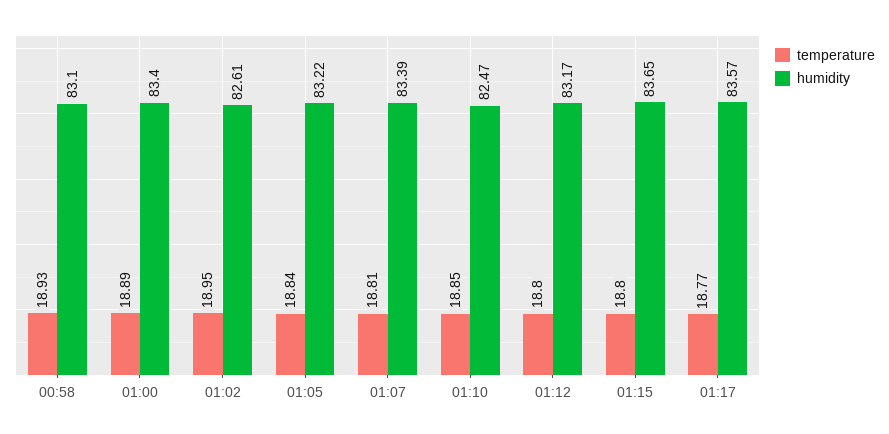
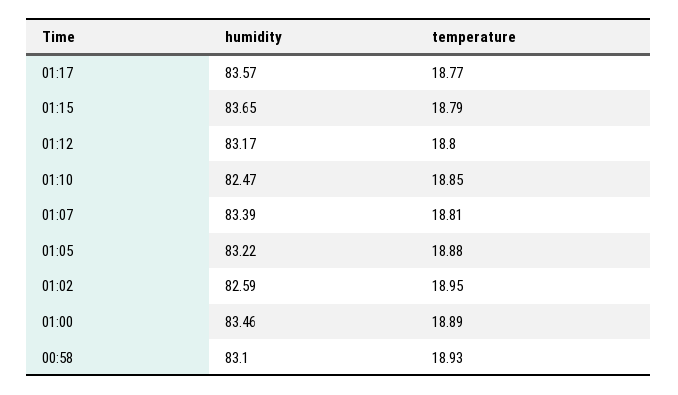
  {
    "temperature": {
      "00:58": 18.93,
      "01:00": 18.89,
      "01:02": 18.95,
-     "01:05": 18.84,
+     "01:05": 18.88,
      "01:07": 18.81,
      "01:10": 18.85,
      "01:12": 18.8,
-     "01:15": 18.8,
+     "01:15": 18.79,
      "01:17": 18.77
    },
    "humidity": {
      "00:58": 83.1,
-     "01:00": 83.4,
+     "01:00": 83.46,
-     "01:02": 82.61,
+     "01:02": 82.59,
      "01:05": 83.22,
      "01:07": 83.39,
      "01:10": 82.47,
      "01:12": 83.17,
      "01:15": 83.65,
      "01:17": 83.57
    }
  }

